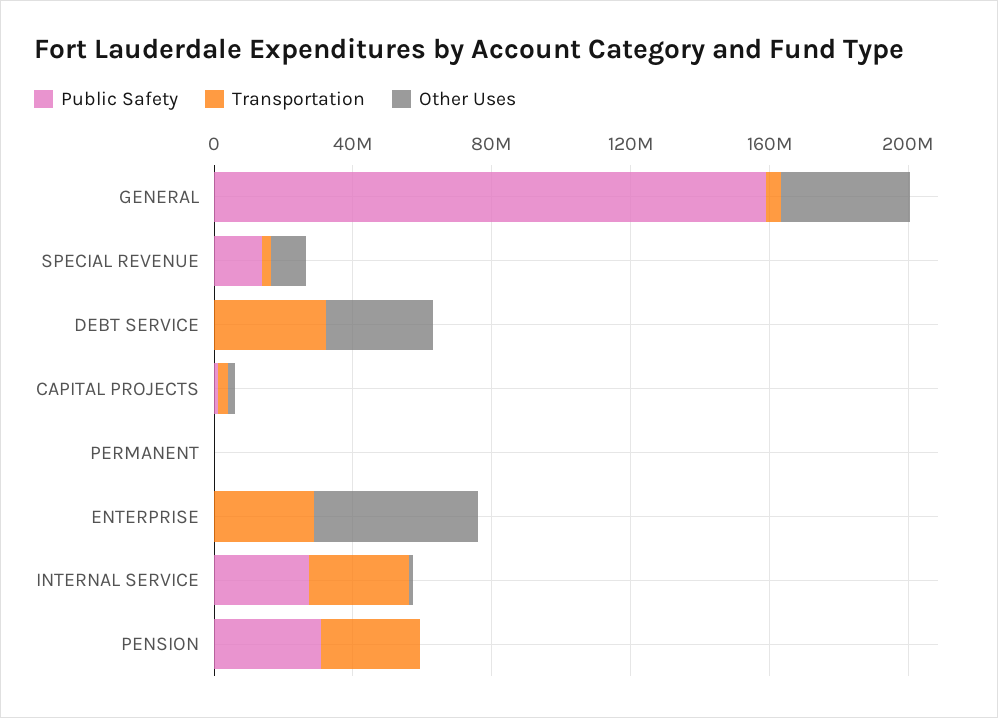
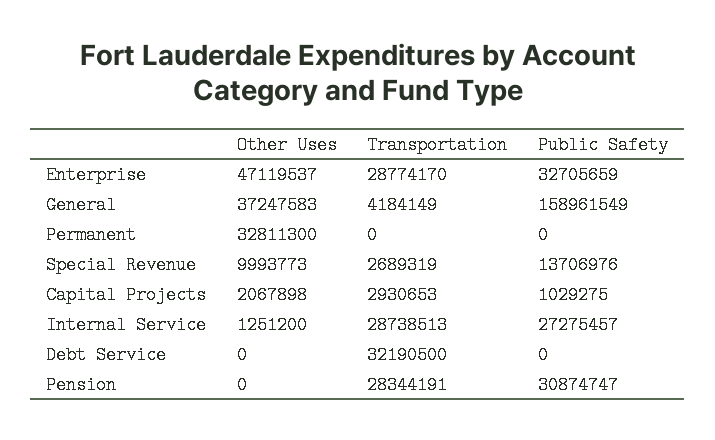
  {
    "Public Safety": {
      "GENERAL": 158961549,
      "SPECIAL REVENUE": 13706976,
      "DEBT SERVICE": 0,
      "CAPITAL PROJECTS": 1029275,
      "PERMANENT": 0,
-     "ENTERPRISE": 0,
+     "ENTERPRISE": 32705659,
      "INTERNAL SERVICE": 27275457,
      "PENSION": 30874747
    },
    "Transportation": {
      "GENERAL": 4184149,
      "SPECIAL REVENUE": 2689319,
      "DEBT SERVICE": 32190500,
      "CAPITAL PROJECTS": 2930653,
      "PERMANENT": 0,
      "ENTERPRISE": 28774170,
      "INTERNAL SERVICE": 28738513,
      "PENSION": 28344191
    },
    "Other Uses": {
      "GENERAL": 37247583,
      "SPECIAL REVENUE": 9993773,
-     "DEBT SERVICE": 30000000,
+     "DEBT SERVICE": 0,
      "CAPITAL PROJECTS": 2067898,
-     "PERMANENT": 0,
+     "PERMANENT": 32811300,
      "ENTERPRISE": 47119537,
      "INTERNAL SERVICE": 1251200,
      "PENSION": 0
    }
  }

